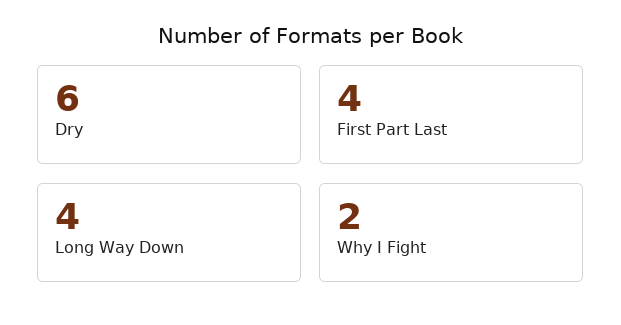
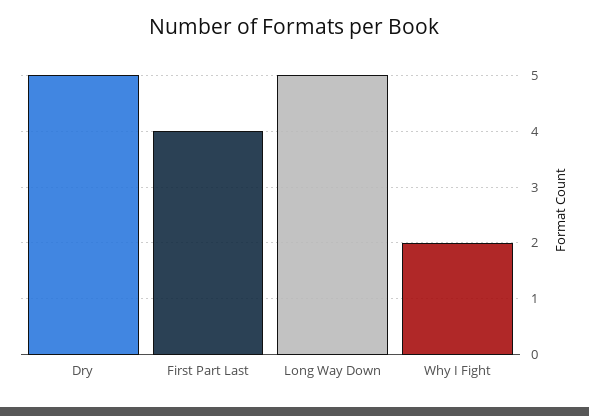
  {
-   "Dry": 6,
+   "Dry": 5,
    "First Part Last": 4,
-   "Long Way Down": 4,
+   "Long Way Down": 5,
    "Why I Fight": 2
  }

